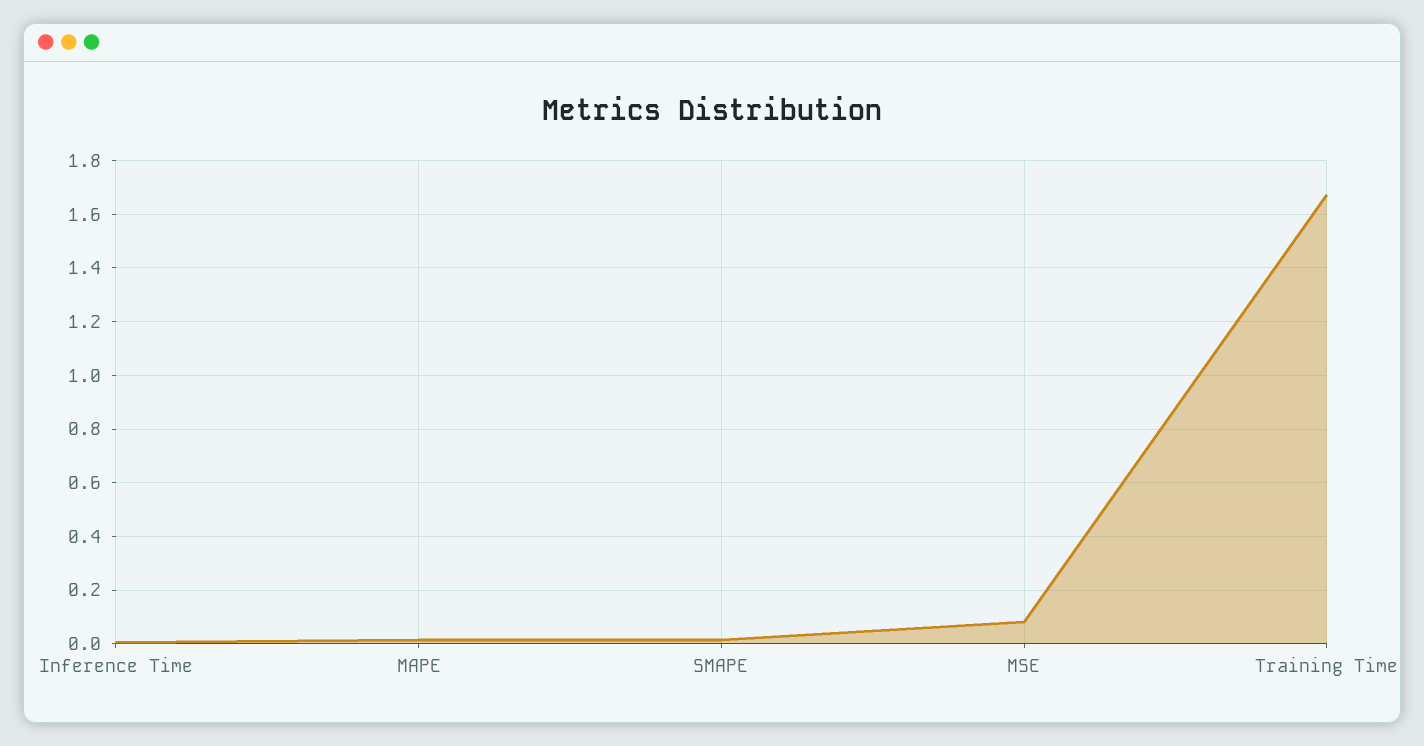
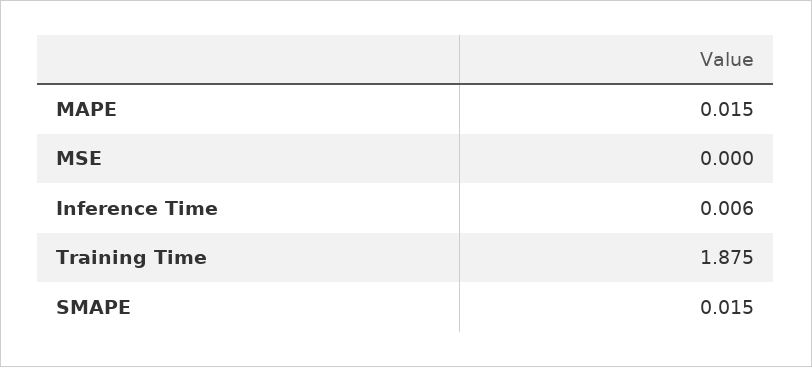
  {
    "Inference Time": 0.006,
    "MAPE": 0.015,
    "SMAPE": 0.015,
-   "MSE": 0.075,
+   "MSE": 0,
-   "Training Time": 1.675
+   "Training Time": 1.875
  }

